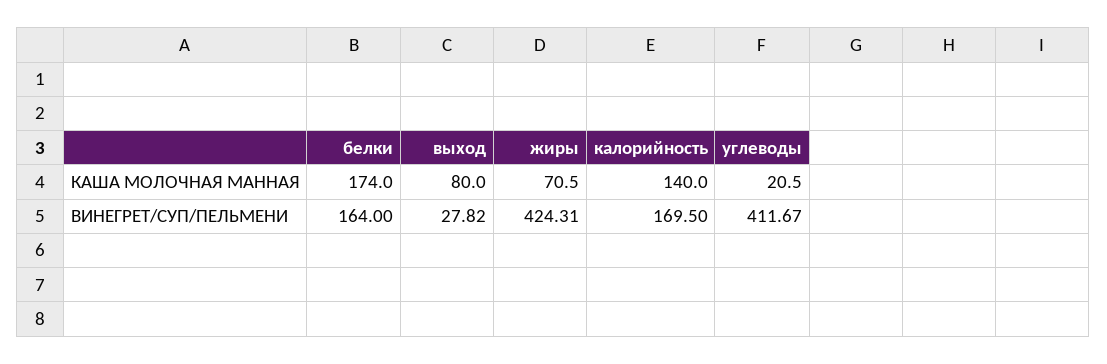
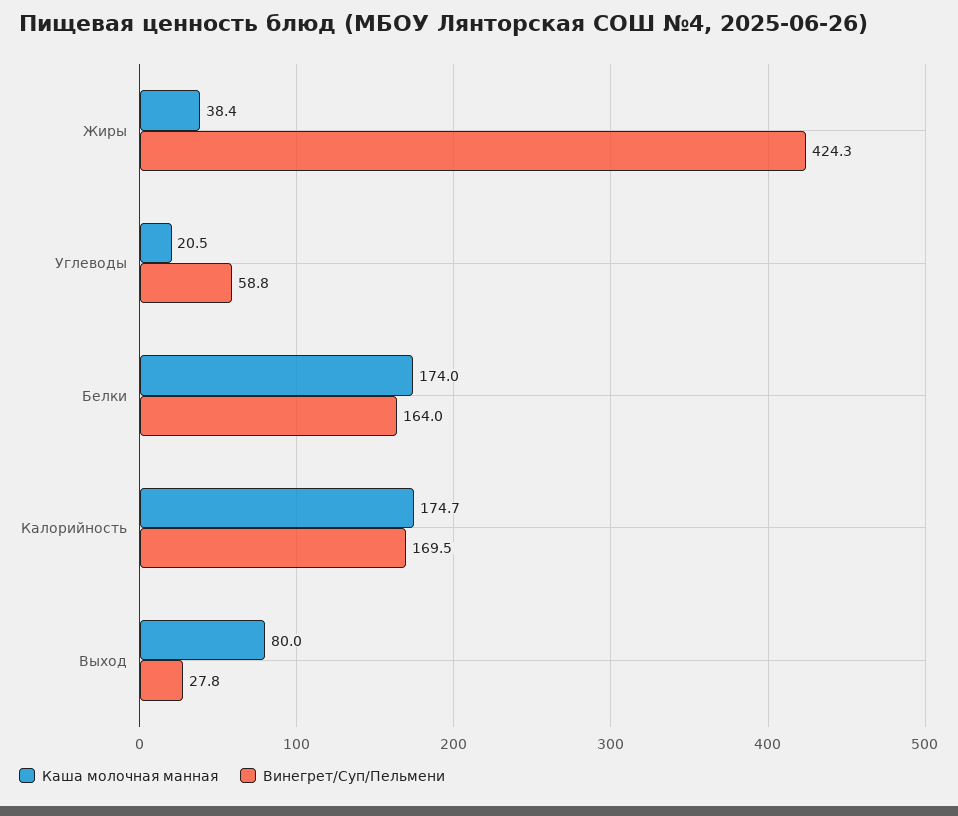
  {
    "КАША МОЛОЧНАЯ МАННАЯ": {
      "белки": 174,
      "выход": 80,
-     "жиры": 70.5,
+     "жиры": 38.4,
-     "калорийность": 140,
+     "калорийность": 174.7,
      "углеводы": 20.5
    },
    "ВИНЕГРЕТ/СУП/ПЕЛЬМЕНИ": {
      "белки": 164,
      "выход": 27.82,
      "жиры": 424.31,
      "калорийность": 169.5,
-     "углеводы": 411.67
+     "углеводы": 58.8
    }
  }

